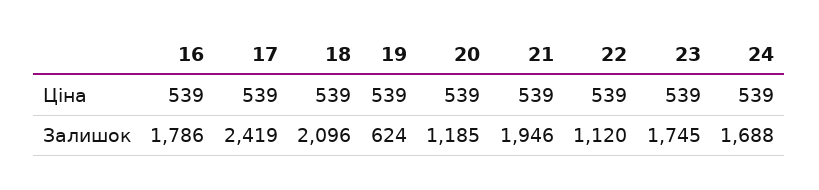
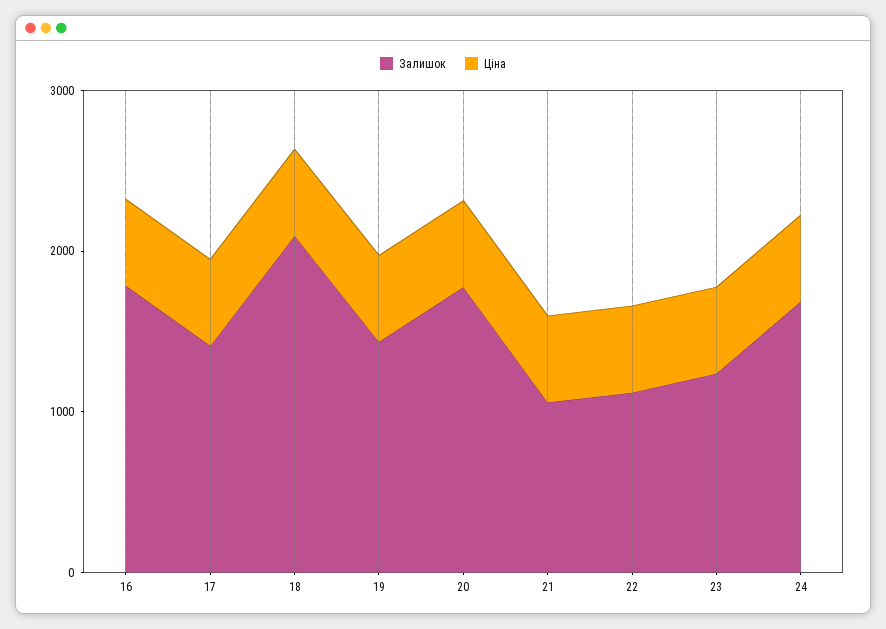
  {
    "Ціна": {
      "16": 539,
      "17": 539,
      "18": 539,
      "19": 539,
      "20": 539,
      "21": 539,
      "22": 539,
      "23": 539,
      "24": 539
    },
    "Залишок": {
      "16": 1786,
-     "17": 2419,
+     "17": 1400,
      "18": 2096,
-     "19": 624,
+     "19": 1400,
-     "20": 1185,
+     "20": 1800,
-     "21": 1946,
+     "21": 1000,
      "22": 1120,
-     "23": 1745,
+     "23": 1200,
      "24": 1688
    }
  }

